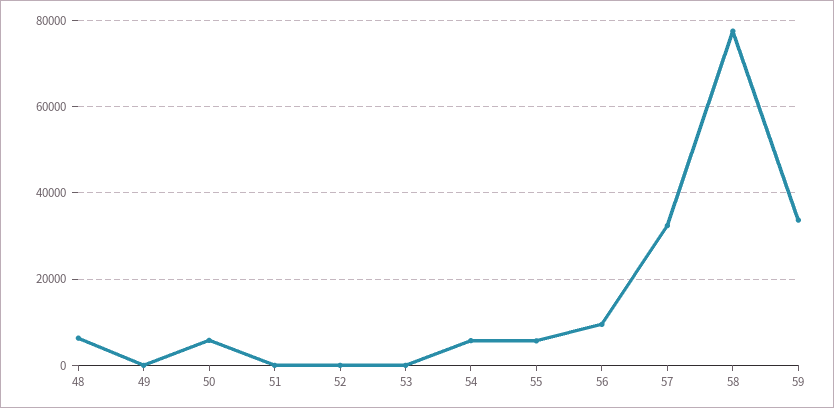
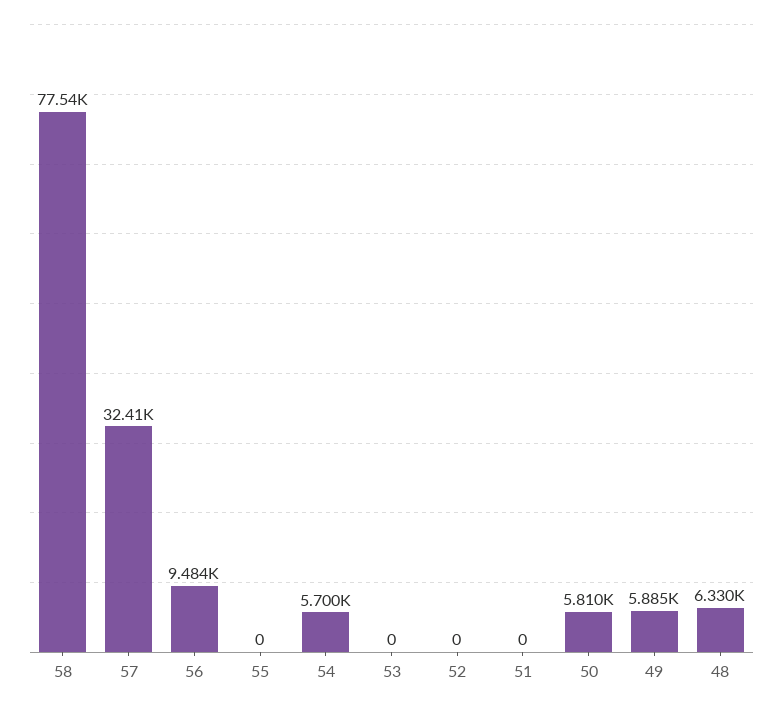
  {
    "48": 6330,
-   "49": 0,
+   "49": 5885,
    "50": 5810,
    "51": 0,
    "52": 0,
    "53": 0,
    "54": 5700,
-   "55": 6000,
+   "55": 0,
    "56": 9484,
    "57": 32410,
-   "58": 77540,
+   "58": 77540
-   "59": 34000
  }

